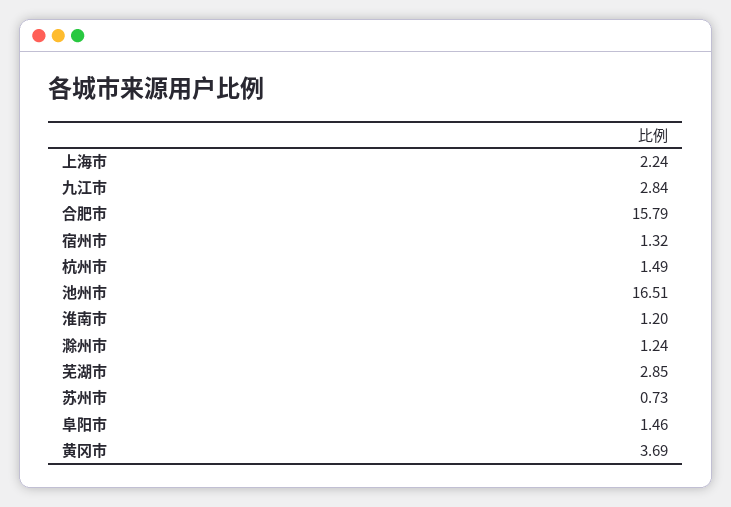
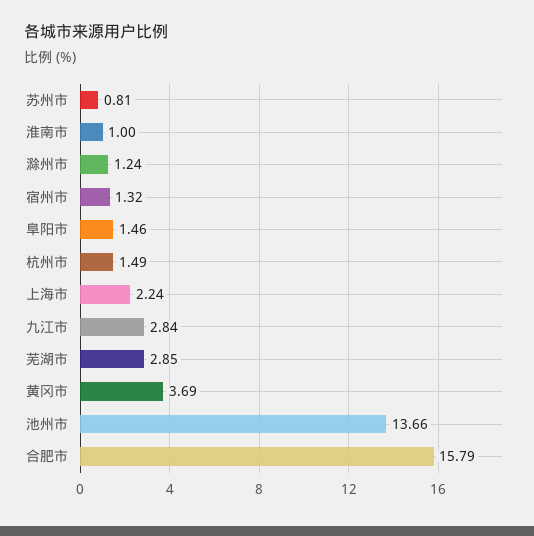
  {
    "上海市": 2.24,
    "九江市": 2.84,
    "合肥市": 15.79,
    "宿州市": 1.32,
    "杭州市": 1.49,
-   "池州市": 16.51,
+   "池州市": 13.66,
-   "淮南市": 1.2,
+   "淮南市": 1,
    "滁州市": 1.24,
    "芜湖市": 2.85,
-   "苏州市": 0.73,
+   "苏州市": 0.81,
    "阜阳市": 1.46,
    "黄冈市": 3.69
  }

